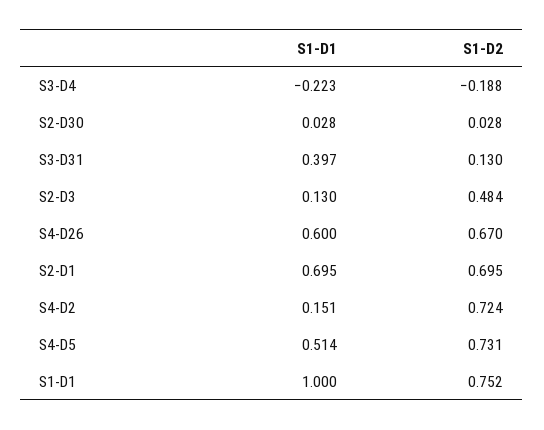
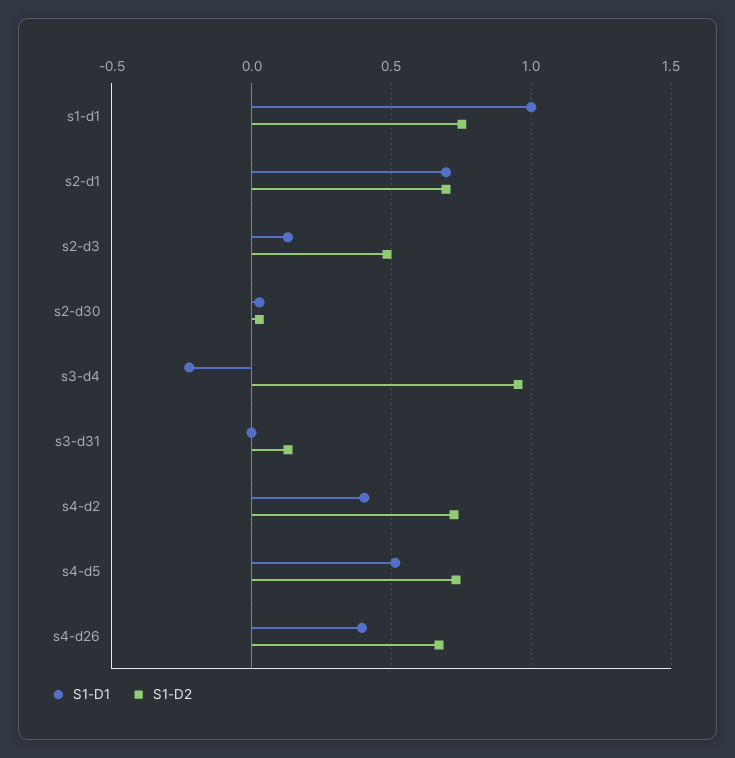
  {
    "S1-D1": {
      "S3-D4": -0.223,
      "S2-D30": 0.028,
-     "S3-D31": 0.397,
+     "S3-D31": 0,
      "S2-D3": 0.13,
-     "S4-D26": 0.6,
+     "S4-D26": 0.4,
      "S2-D1": 0.695,
-     "S4-D2": 0.151,
+     "S4-D2": 0.4,
      "S4-D5": 0.514,
      "S1-D1": 1
    },
    "S1-D2": {
-     "S3-D4": -0.188,
+     "S3-D4": 0.95,
      "S2-D30": 0.028,
      "S3-D31": 0.13,
      "S2-D3": 0.484,
      "S4-D26": 0.67,
      "S2-D1": 0.695,
      "S4-D2": 0.724,
      "S4-D5": 0.731,
      "S1-D1": 0.752
    }
  }

